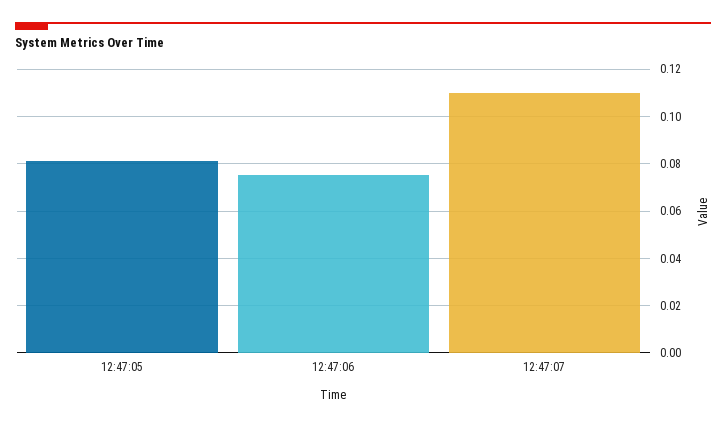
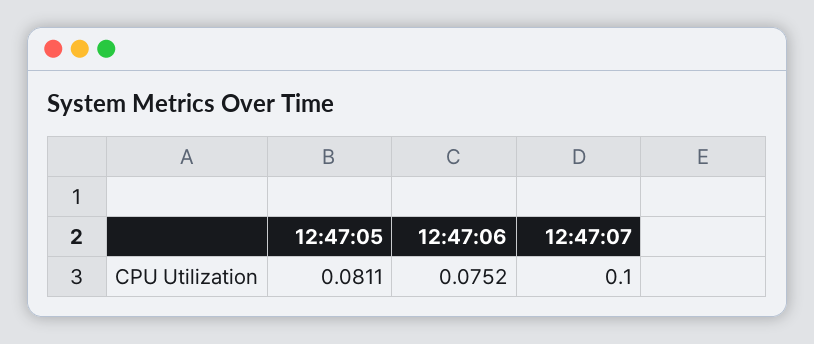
  {
    "12:47:05": 0.0811,
    "12:47:06": 0.0752,
-   "12:47:07": 0.11
+   "12:47:07": 0.1
  }

